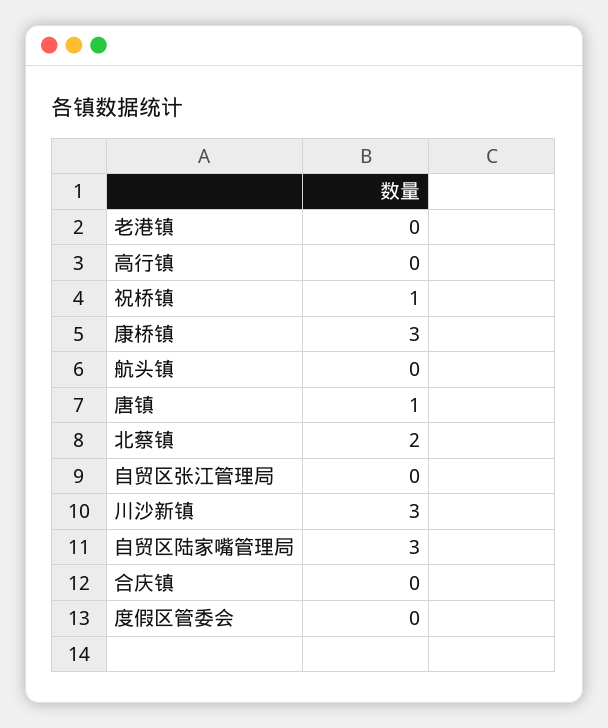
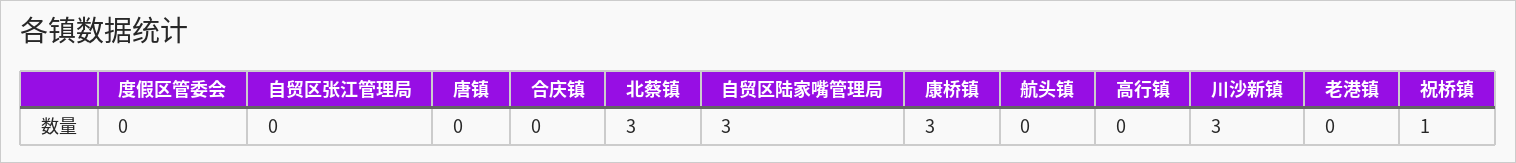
  {
    "老港镇": 0,
    "高行镇": 0,
    "祝桥镇": 1,
    "康桥镇": 3,
    "航头镇": 0,
-   "唐镇": 1,
+   "唐镇": 0,
-   "北蔡镇": 2,
+   "北蔡镇": 3,
    "自贸区张江管理局": 0,
    "川沙新镇": 3,
    "自贸区陆家嘴管理局": 3,
    "合庆镇": 0,
    "度假区管委会": 0
  }

